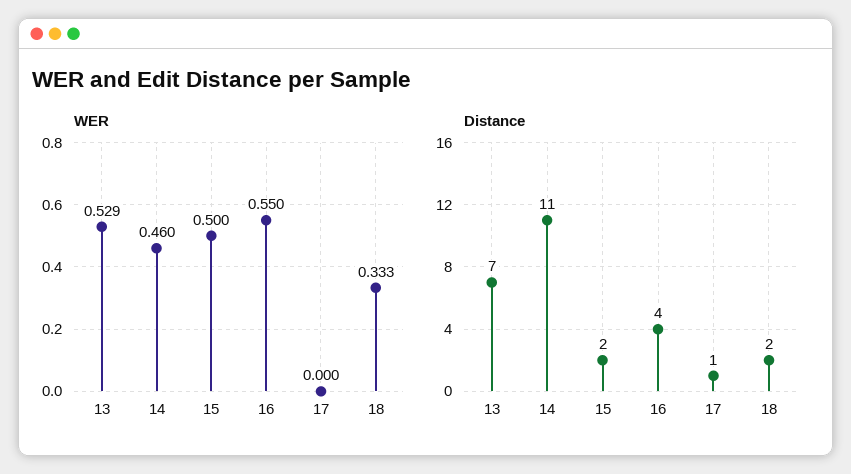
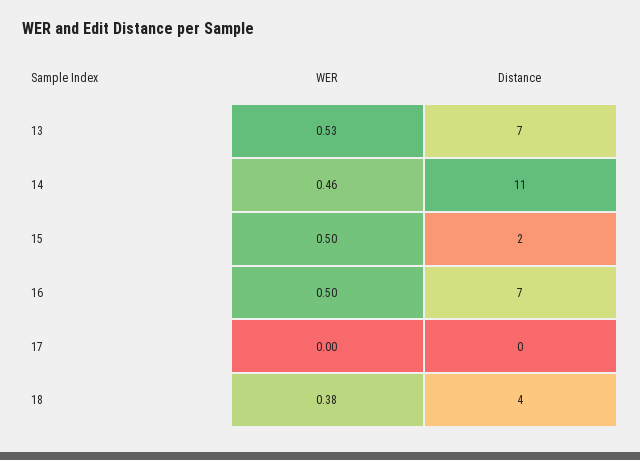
  {
    "WER": {
      "13": 0.529,
      "14": 0.46,
      "15": 0.5,
-     "16": 0.55,
+     "16": 0.5,
      "17": 0,
-     "18": 0.333
+     "18": 0.38
    },
    "Distance": {
      "13": 7,
      "14": 11,
      "15": 2,
-     "16": 4,
+     "16": 7,
-     "17": 1,
+     "17": 0,
-     "18": 2
+     "18": 4
    }
  }

